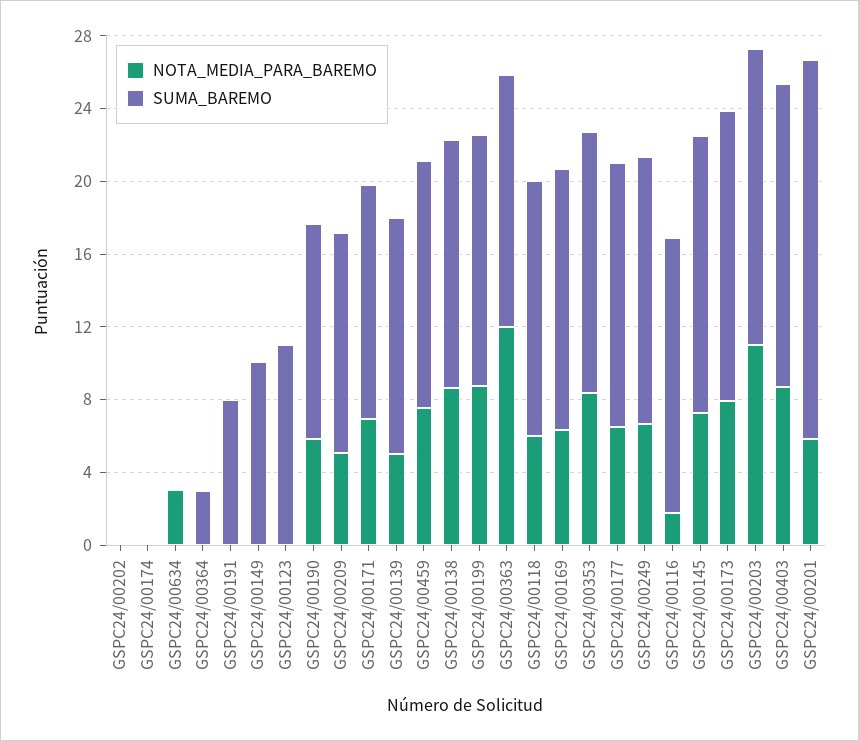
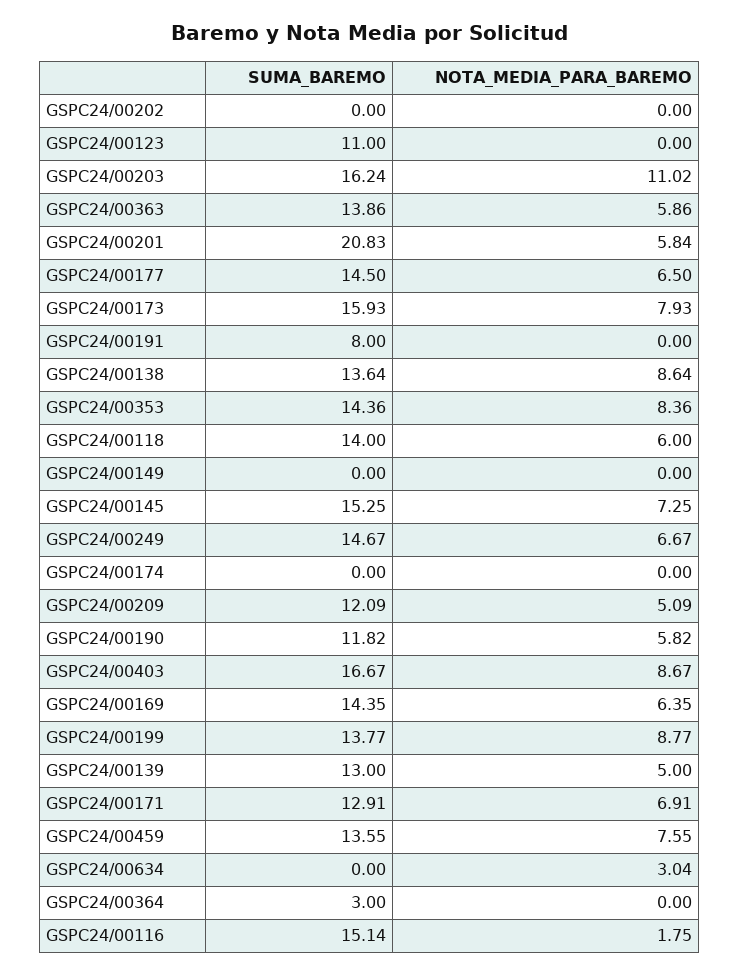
  {
    "NOTA_MEDIA_PARA_BAREMO": {
      "GSPC24/00202": 0,
      "GSPC24/00174": 0,
      "GSPC24/00634": 3.04,
      "GSPC24/00364": 0,
      "GSPC24/00191": 0,
      "GSPC24/00149": 0,
      "GSPC24/00123": 0,
      "GSPC24/00190": 5.82,
      "GSPC24/00209": 5.09,
      "GSPC24/00171": 6.91,
      "GSPC24/00139": 5,
      "GSPC24/00459": 7.55,
      "GSPC24/00138": 8.64,
      "GSPC24/00199": 8.77,
-     "GSPC24/00363": 12,
+     "GSPC24/00363": 5.86,
      "GSPC24/00118": 6,
      "GSPC24/00169": 6.35,
      "GSPC24/00353": 8.36,
      "GSPC24/00177": 6.5,
      "GSPC24/00249": 6.67,
      "GSPC24/00116": 1.75,
      "GSPC24/00145": 7.25,
      "GSPC24/00173": 7.93,
      "GSPC24/00203": 11.02,
      "GSPC24/00403": 8.67,
      "GSPC24/00201": 5.84
    },
    "SUMA_BAREMO": {
      "GSPC24/00202": 0,
      "GSPC24/00174": 0,
      "GSPC24/00634": 0,
      "GSPC24/00364": 3,
      "GSPC24/00191": 8,
-     "GSPC24/00149": 10,
+     "GSPC24/00149": 0,
      "GSPC24/00123": 11,
      "GSPC24/00190": 11.82,
      "GSPC24/00209": 12.09,
      "GSPC24/00171": 12.91,
      "GSPC24/00139": 13,
      "GSPC24/00459": 13.55,
      "GSPC24/00138": 13.64,
      "GSPC24/00199": 13.77,
      "GSPC24/00363": 13.86,
      "GSPC24/00118": 14,
      "GSPC24/00169": 14.35,
      "GSPC24/00353": 14.36,
      "GSPC24/00177": 14.5,
      "GSPC24/00249": 14.67,
      "GSPC24/00116": 15.14,
      "GSPC24/00145": 15.25,
      "GSPC24/00173": 15.93,
      "GSPC24/00203": 16.24,
      "GSPC24/00403": 16.67,
      "GSPC24/00201": 20.83
    }
  }

